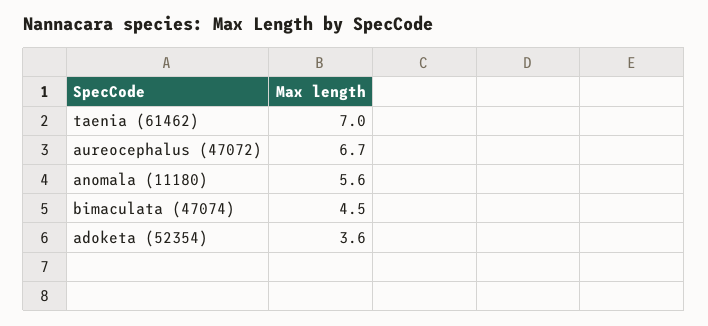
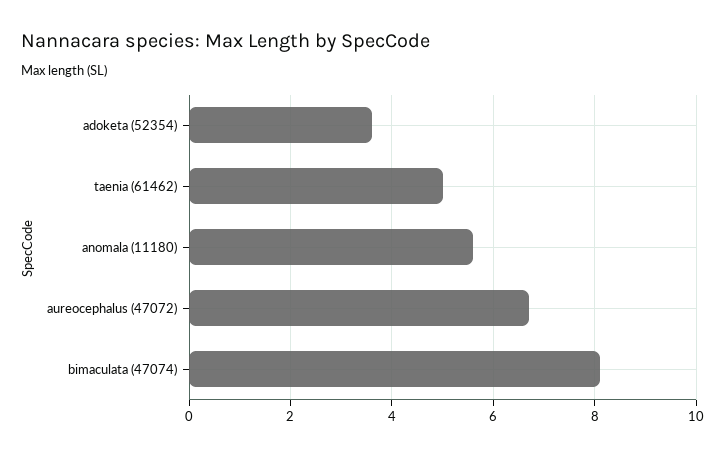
  {
-   "taenia (61462)": 7,
+   "taenia (61462)": 5,
    "aureocephalus (47072)": 6.7,
    "anomala (11180)": 5.6,
-   "bimaculata (47074)": 4.5,
+   "bimaculata (47074)": 8,
    "adoketa (52354)": 3.6
  }

